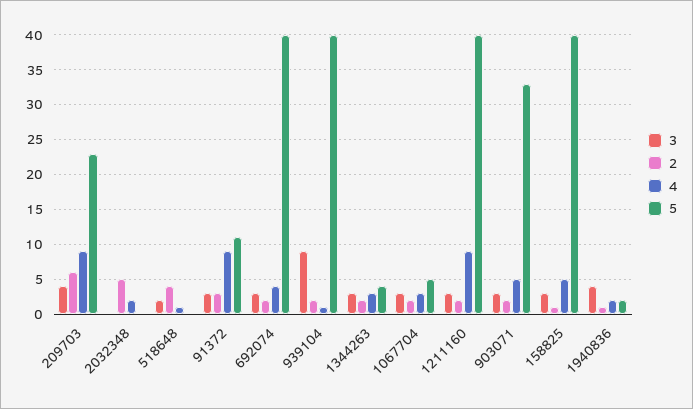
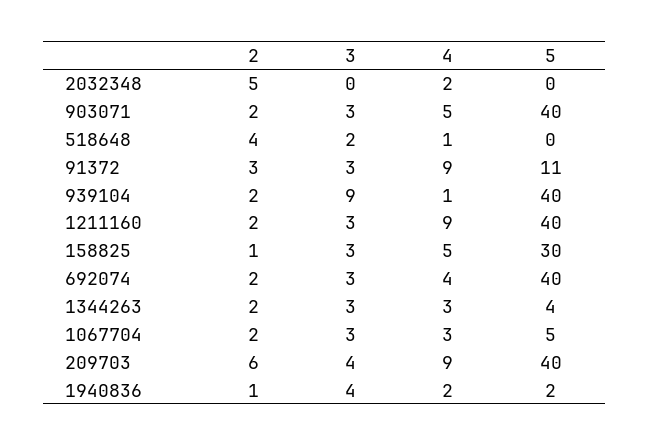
  {
    "3": {
      "209703": 4,
      "2032348": 0,
      "518648": 2,
      "91372": 3,
      "692074": 3,
      "939104": 9,
      "1344263": 3,
      "1067704": 3,
      "1211160": 3,
      "903071": 3,
      "158825": 3,
      "1940836": 4
    },
    "2": {
      "209703": 6,
      "2032348": 5,
      "518648": 4,
      "91372": 3,
      "692074": 2,
      "939104": 2,
      "1344263": 2,
      "1067704": 2,
      "1211160": 2,
      "903071": 2,
      "158825": 1,
      "1940836": 1
    },
    "4": {
      "209703": 9,
      "2032348": 2,
      "518648": 1,
      "91372": 9,
      "692074": 4,
      "939104": 1,
      "1344263": 3,
      "1067704": 3,
      "1211160": 9,
      "903071": 5,
      "158825": 5,
      "1940836": 2
    },
    "5": {
-     "209703": 23,
+     "209703": 40,
      "2032348": 0,
      "518648": 0,
      "91372": 11,
      "692074": 40,
      "939104": 40,
      "1344263": 4,
      "1067704": 5,
      "1211160": 40,
-     "903071": 33,
+     "903071": 40,
-     "158825": 40,
+     "158825": 30,
      "1940836": 2
    }
  }

